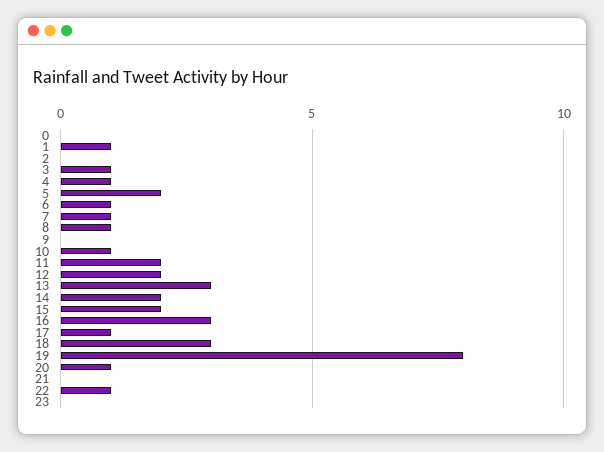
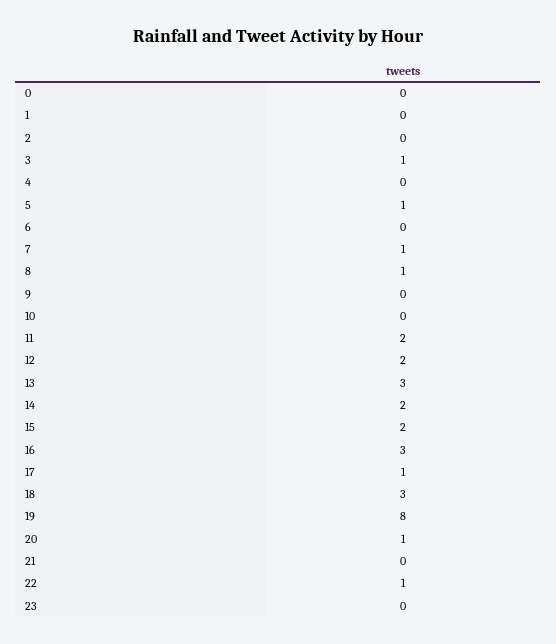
  {
    "0": 0,
-   "1": 1,
+   "1": 0,
    "2": 0,
    "3": 1,
-   "4": 1,
+   "4": 0,
-   "5": 2,
+   "5": 1,
-   "6": 1,
+   "6": 0,
    "7": 1,
    "8": 1,
    "9": 0,
-   "10": 1,
+   "10": 0,
    "11": 2,
    "12": 2,
    "13": 3,
    "14": 2,
    "15": 2,
    "16": 3,
    "17": 1,
    "18": 3,
    "19": 8,
    "20": 1,
    "21": 0,
    "22": 1,
    "23": 0
  }

